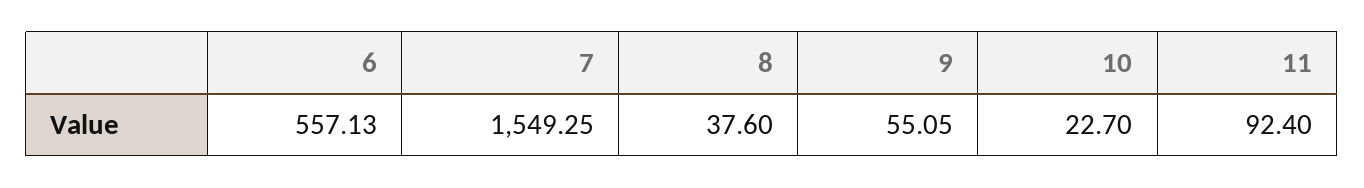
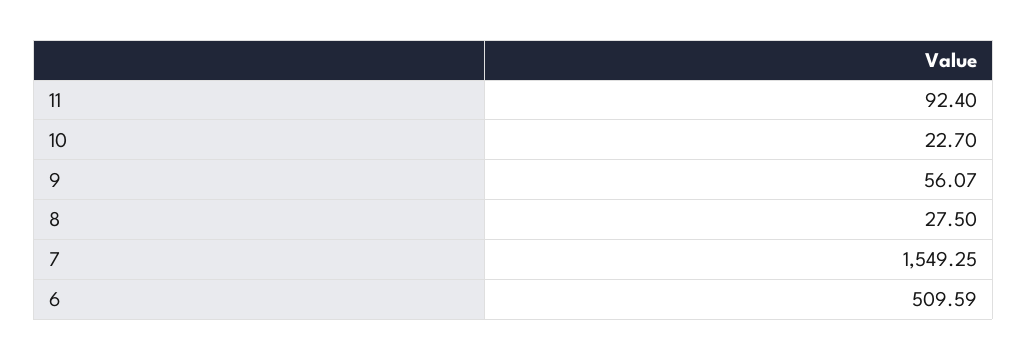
  {
-   "6": 557.13,
+   "6": 509.59,
    "7": 1549.25,
-   "8": 37.6,
+   "8": 27.5,
-   "9": 55.05,
+   "9": 56.07,
    "10": 22.7,
    "11": 92.4
  }

